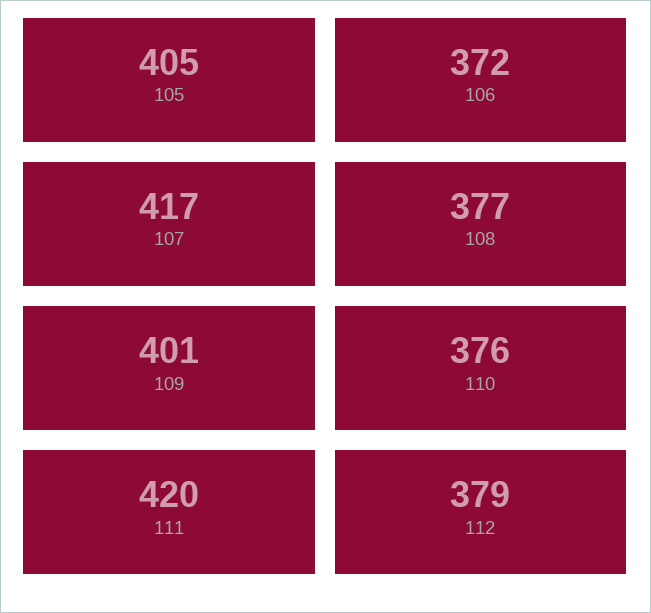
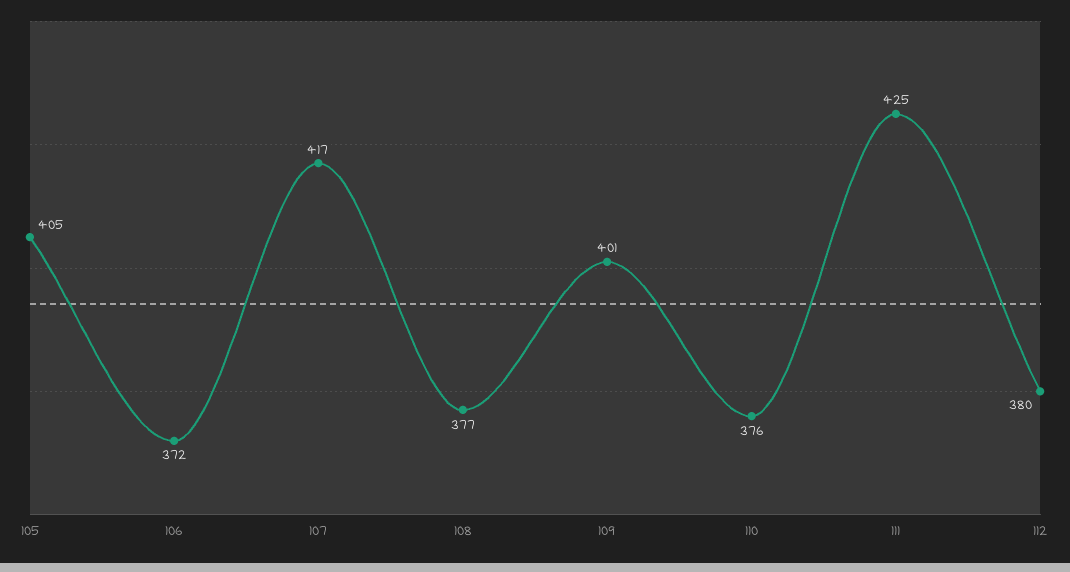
  {
    "105": 405,
    "106": 372,
    "107": 417,
    "108": 377,
    "109": 401,
    "110": 376,
-   "111": 420,
+   "111": 425,
-   "112": 379
+   "112": 380
  }

